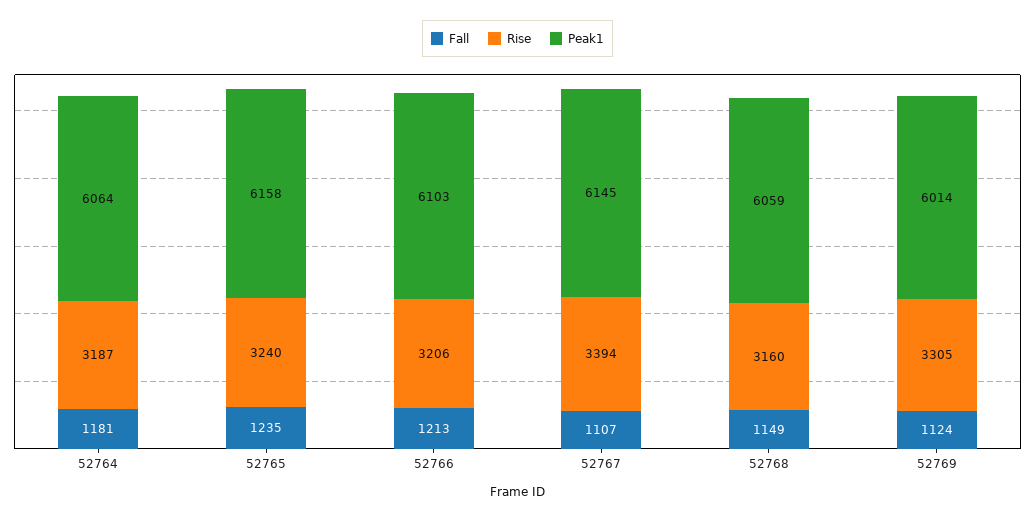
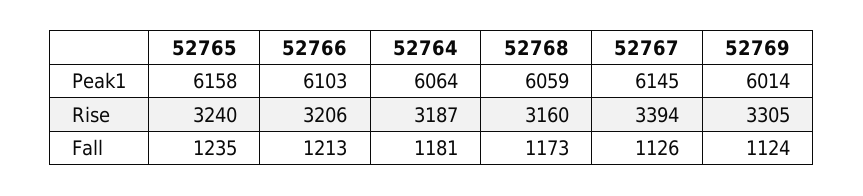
  {
    "Fall": {
      "52764": 1181,
      "52765": 1235,
      "52766": 1213,
-     "52767": 1107,
+     "52767": 1126,
-     "52768": 1149,
+     "52768": 1173,
      "52769": 1124
    },
    "Rise": {
      "52764": 3187,
      "52765": 3240,
      "52766": 3206,
      "52767": 3394,
      "52768": 3160,
      "52769": 3305
    },
    "Peak1": {
      "52764": 6064,
      "52765": 6158,
      "52766": 6103,
      "52767": 6145,
      "52768": 6059,
      "52769": 6014
    }
  }

